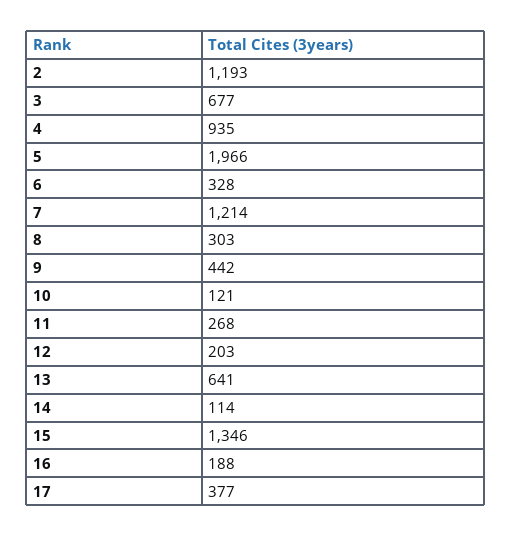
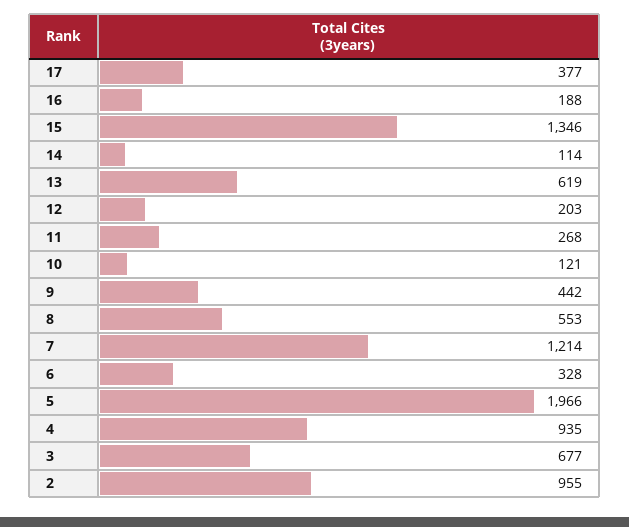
  {
-   "2": 1193,
+   "2": 955,
    "3": 677,
    "4": 935,
    "5": 1966,
    "6": 328,
    "7": 1214,
-   "8": 303,
+   "8": 553,
    "9": 442,
    "10": 121,
    "11": 268,
    "12": 203,
-   "13": 641,
+   "13": 619,
    "14": 114,
    "15": 1346,
    "16": 188,
    "17": 377
  }

